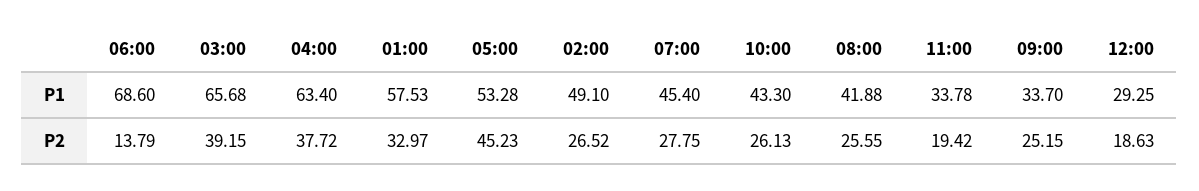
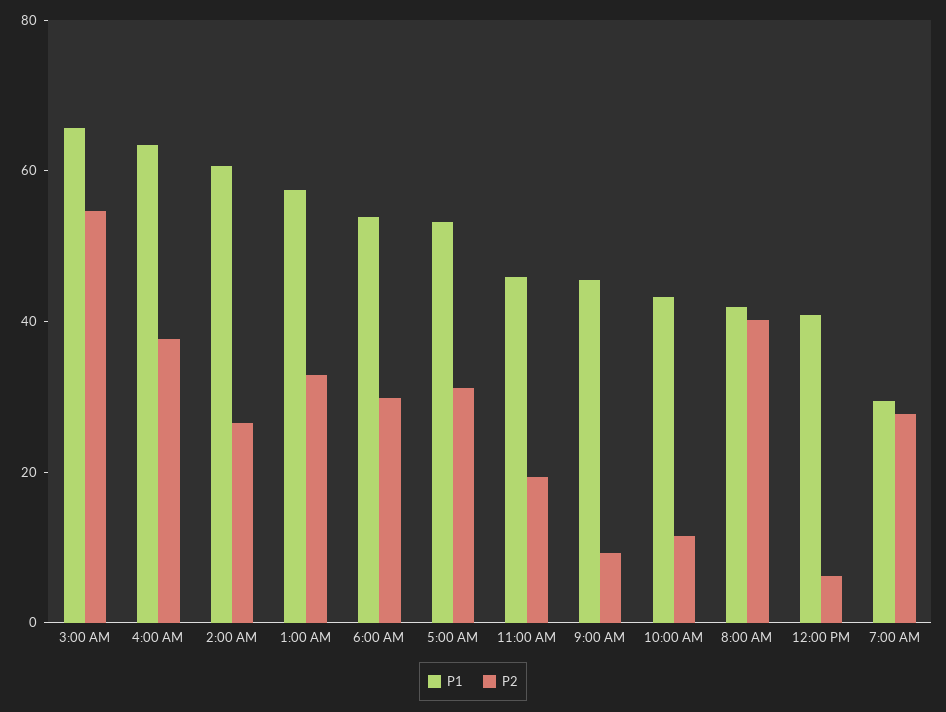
  {
    "P1": {
-     "06:00": 68.6,
+     "06:00": 55,
      "03:00": 65.68,
      "04:00": 63.4,
      "01:00": 57.53,
      "05:00": 53.28,
-     "02:00": 49.1,
+     "02:00": 60,
-     "07:00": 45.4,
+     "07:00": 30,
      "10:00": 43.3,
      "08:00": 41.88,
-     "11:00": 33.78,
+     "11:00": 45,
-     "09:00": 33.7,
+     "09:00": 45,
-     "12:00": 29.25
+     "12:00": 40
    },
    "P2": {
-     "06:00": 13.79,
+     "06:00": 30,
-     "03:00": 39.15,
+     "03:00": 55,
      "04:00": 37.72,
      "01:00": 32.97,
-     "05:00": 45.23,
+     "05:00": 30,
      "02:00": 26.52,
      "07:00": 27.75,
-     "10:00": 26.13,
+     "10:00": 10,
-     "08:00": 25.55,
+     "08:00": 40,
      "11:00": 19.42,
-     "09:00": 25.15,
+     "09:00": 10,
-     "12:00": 18.63
+     "12:00": 5
    }
  }

